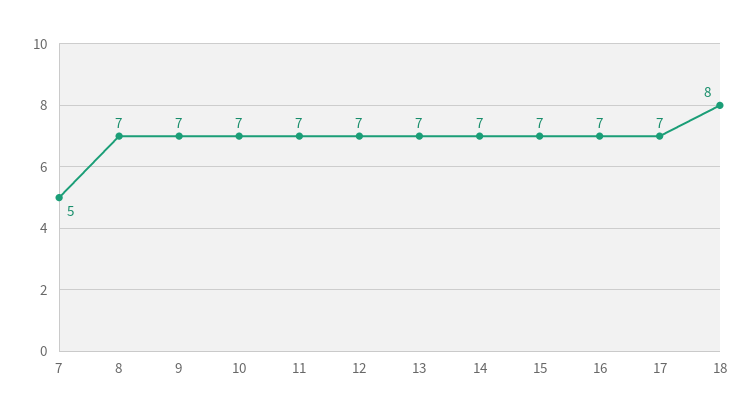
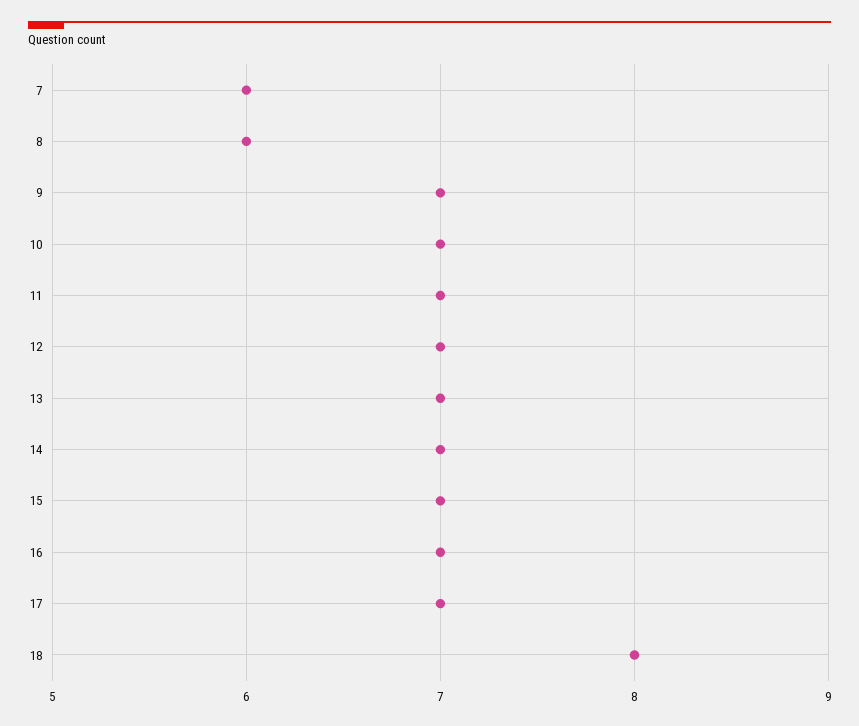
  {
-   "7": 5,
+   "7": 6,
-   "8": 7,
+   "8": 6,
    "9": 7,
    "10": 7,
    "11": 7,
    "12": 7,
    "13": 7,
    "14": 7,
    "15": 7,
    "16": 7,
    "17": 7,
    "18": 8
  }

